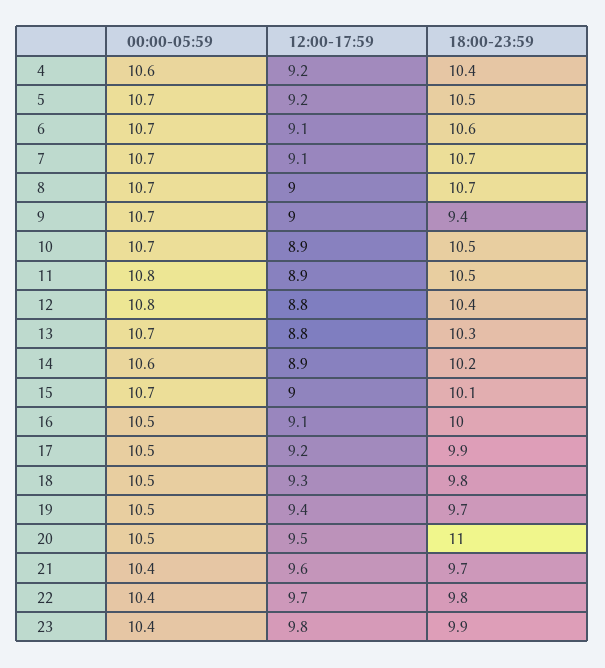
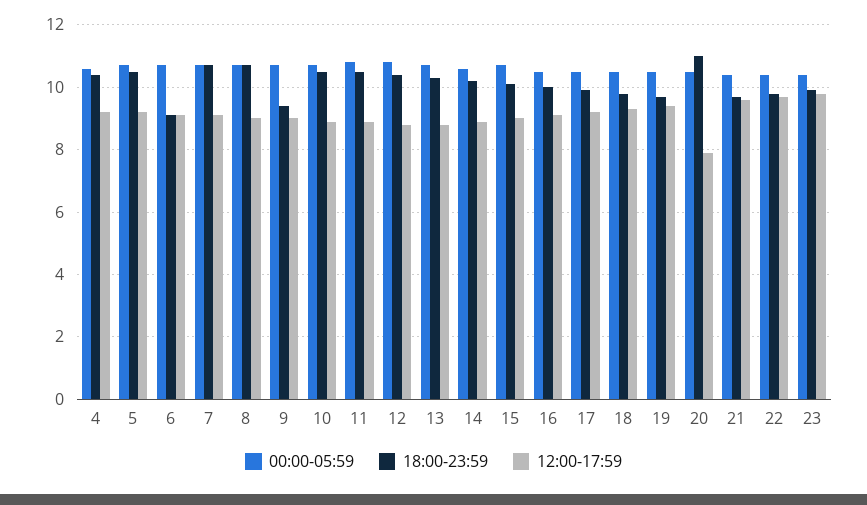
  {
    "00:00-05:59": {
      "4": 10.6,
      "5": 10.7,
      "6": 10.7,
      "7": 10.7,
      "8": 10.7,
      "9": 10.7,
      "10": 10.7,
      "11": 10.8,
      "12": 10.8,
      "13": 10.7,
      "14": 10.6,
      "15": 10.7,
      "16": 10.5,
      "17": 10.5,
      "18": 10.5,
      "19": 10.5,
      "20": 10.5,
      "21": 10.4,
      "22": 10.4,
      "23": 10.4
    },
    "12:00-17:59": {
      "4": 9.2,
      "5": 9.2,
      "6": 9.1,
      "7": 9.1,
      "8": 9,
      "9": 9,
      "10": 8.9,
      "11": 8.9,
      "12": 8.8,
      "13": 8.8,
      "14": 8.9,
      "15": 9,
      "16": 9.1,
      "17": 9.2,
      "18": 9.3,
      "19": 9.4,
-     "20": 9.5,
+     "20": 8,
      "21": 9.6,
      "22": 9.7,
      "23": 9.8
    },
    "18:00-23:59": {
      "4": 10.4,
      "5": 10.5,
-     "6": 10.6,
+     "6": 9,
      "7": 10.7,
      "8": 10.7,
      "9": 9.4,
      "10": 10.5,
      "11": 10.5,
      "12": 10.4,
      "13": 10.3,
      "14": 10.2,
      "15": 10.1,
      "16": 10,
      "17": 9.9,
      "18": 9.8,
      "19": 9.7,
      "20": 11,
      "21": 9.7,
      "22": 9.8,
      "23": 9.9
    }
  }

